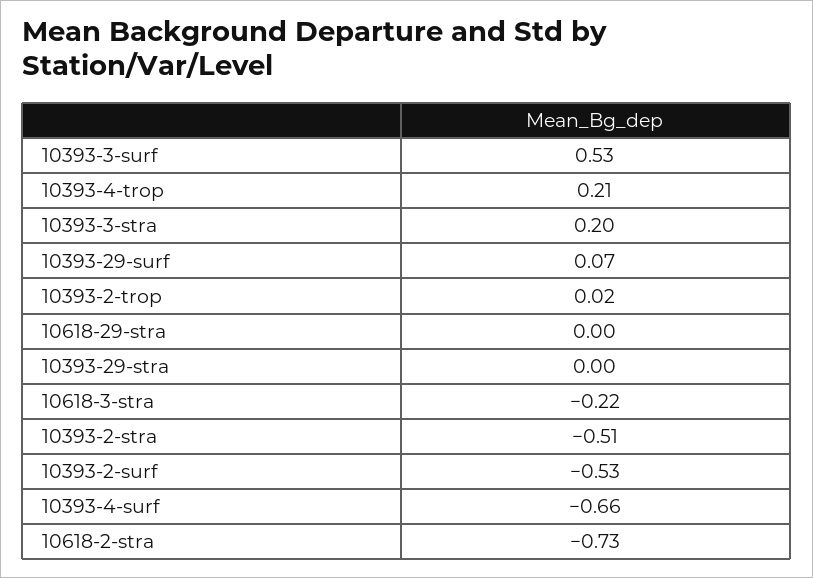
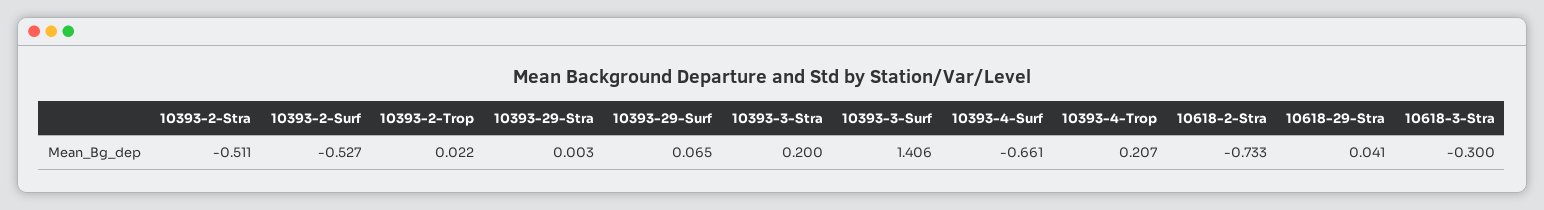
  {
-   "10393-3-surf": 0.53,
+   "10393-3-surf": 1.406,
    "10393-4-trop": 0.207,
    "10393-3-stra": 0.2,
    "10393-29-surf": 0.065,
    "10393-2-trop": 0.022,
-   "10618-29-stra": 0,
+   "10618-29-stra": 0.041,
    "10393-29-stra": 0.003,
-   "10618-3-stra": -0.22,
+   "10618-3-stra": -0.3,
    "10393-2-stra": -0.511,
    "10393-2-surf": -0.527,
    "10393-4-surf": -0.661,
    "10618-2-stra": -0.733
  }

